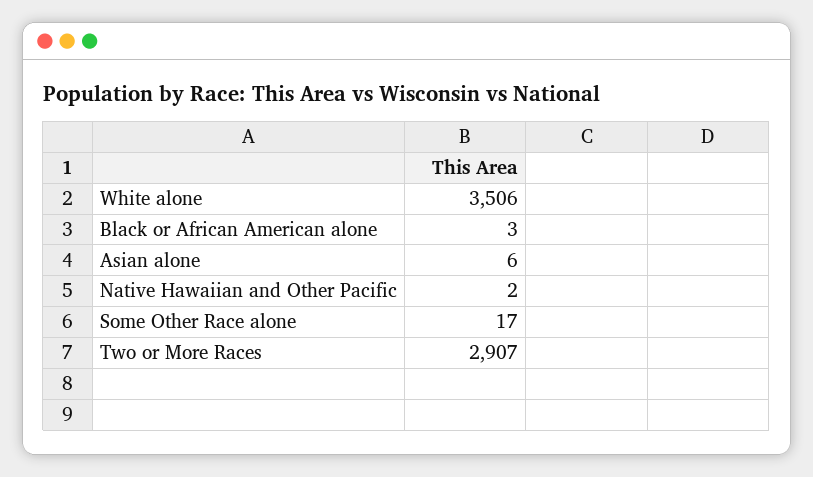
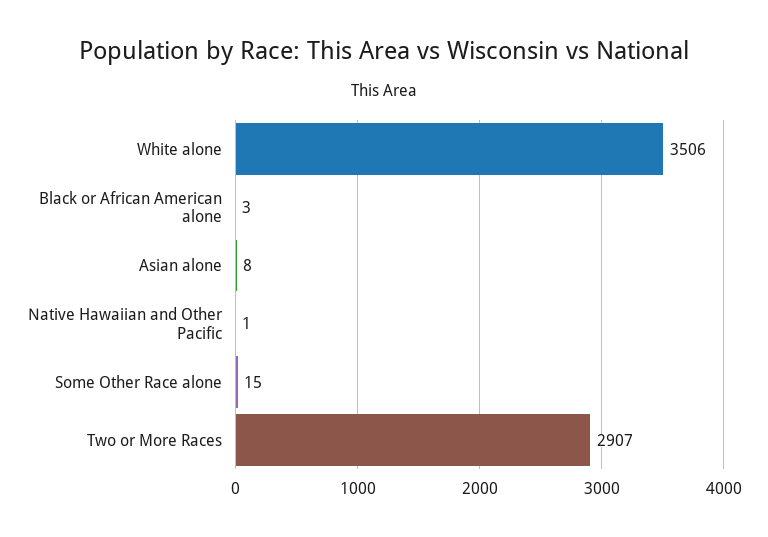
  {
    "White alone": 3506,
    "Black or African American alone": 3,
-   "Asian alone": 6,
+   "Asian alone": 8,
-   "Native Hawaiian and Other Pacific": 2,
+   "Native Hawaiian and Other Pacific": 1,
-   "Some Other Race alone": 17,
+   "Some Other Race alone": 15,
    "Two or More Races": 2907
  }

